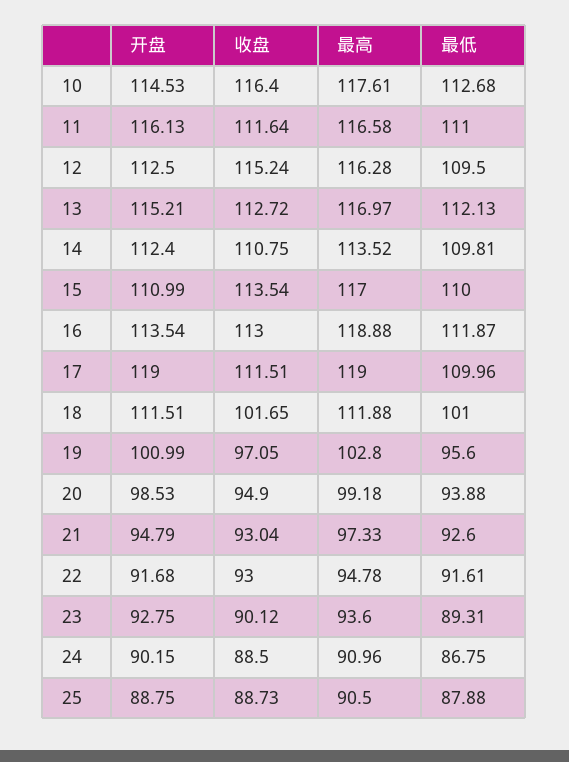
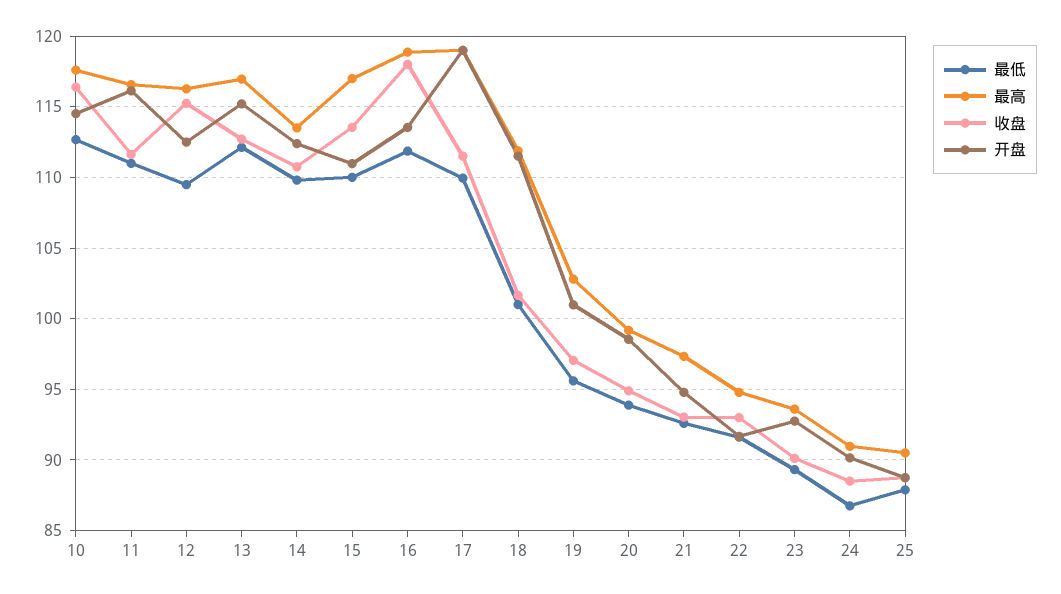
  {
    "开盘": {
      "10": 114.53,
      "11": 116.13,
      "12": 112.5,
      "13": 115.21,
      "14": 112.4,
      "15": 110.99,
      "16": 113.54,
      "17": 119,
      "18": 111.51,
      "19": 100.99,
      "20": 98.53,
      "21": 94.79,
      "22": 91.68,
      "23": 92.75,
      "24": 90.15,
      "25": 88.75
    },
    "收盘": {
      "10": 116.4,
      "11": 111.64,
      "12": 115.24,
      "13": 112.72,
      "14": 110.75,
      "15": 113.54,
-     "16": 113,
+     "16": 118,
      "17": 111.51,
      "18": 101.65,
      "19": 97.05,
      "20": 94.9,
      "21": 93.04,
      "22": 93,
      "23": 90.12,
      "24": 88.5,
      "25": 88.73
    },
    "最高": {
      "10": 117.61,
      "11": 116.58,
      "12": 116.28,
      "13": 116.97,
      "14": 113.52,
      "15": 117,
      "16": 118.88,
      "17": 119,
      "18": 111.88,
      "19": 102.8,
      "20": 99.18,
      "21": 97.33,
      "22": 94.78,
      "23": 93.6,
      "24": 90.96,
      "25": 90.5
    },
    "最低": {
      "10": 112.68,
      "11": 111,
      "12": 109.5,
      "13": 112.13,
      "14": 109.81,
      "15": 110,
      "16": 111.87,
      "17": 109.96,
      "18": 101,
      "19": 95.6,
      "20": 93.88,
      "21": 92.6,
      "22": 91.61,
      "23": 89.31,
      "24": 86.75,
      "25": 87.88
    }
  }

